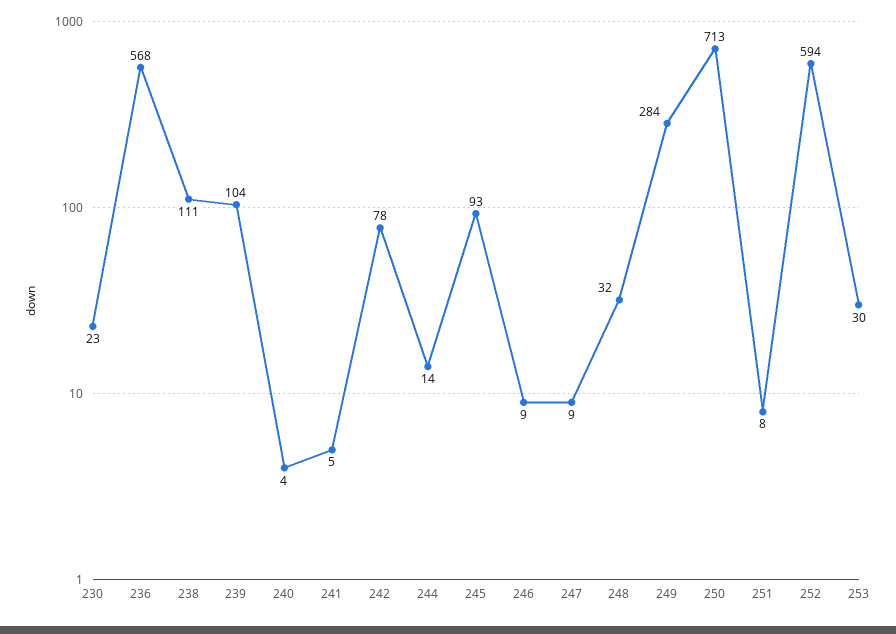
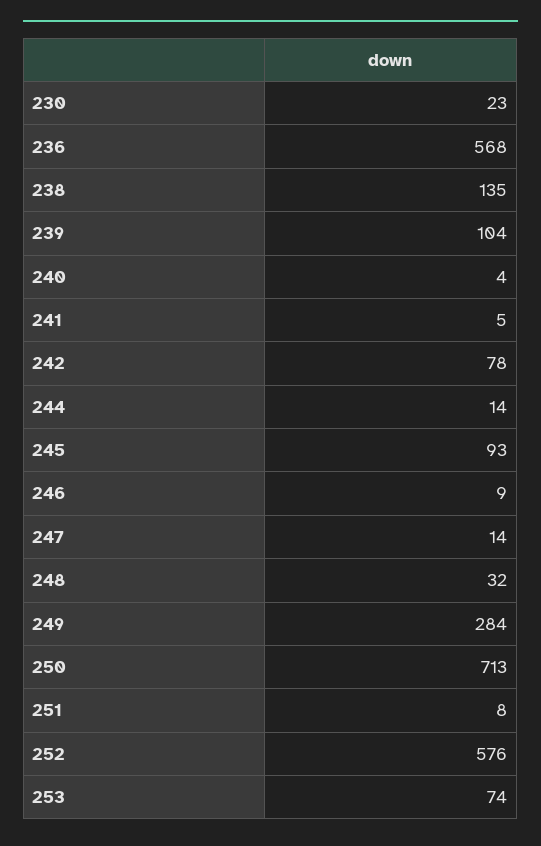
  {
    "230": 23,
    "236": 568,
-   "238": 111,
+   "238": 135,
    "239": 104,
    "240": 4,
    "241": 5,
    "242": 78,
    "244": 14,
    "245": 93,
    "246": 9,
-   "247": 9,
+   "247": 14,
    "248": 32,
    "249": 284,
    "250": 713,
    "251": 8,
-   "252": 594,
+   "252": 576,
-   "253": 30
+   "253": 74
  }

